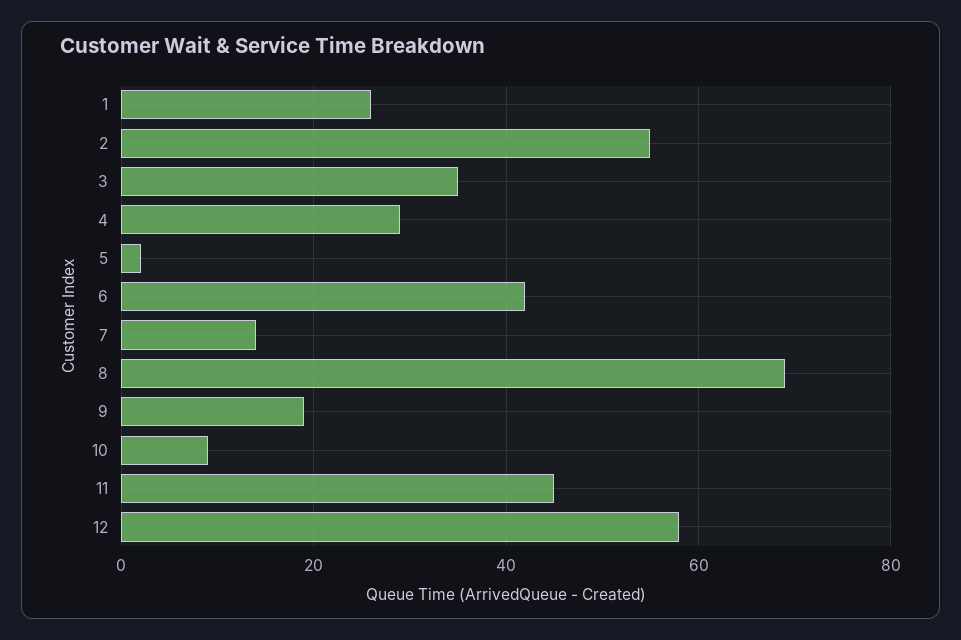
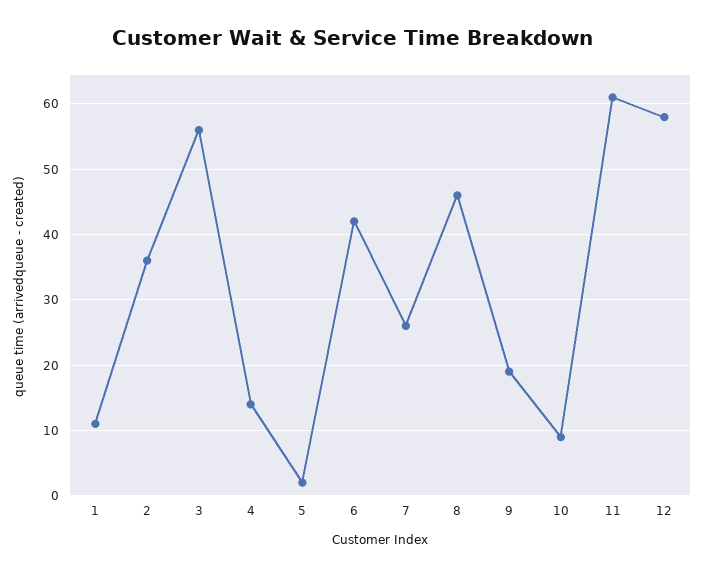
  {
-   "1": 25,
+   "1": 11,
-   "2": 55,
+   "2": 36,
-   "3": 35,
+   "3": 56,
-   "4": 30,
+   "4": 14,
    "5": 2,
    "6": 42,
-   "7": 15,
+   "7": 26,
-   "8": 70,
+   "8": 46,
    "9": 19,
    "10": 9,
-   "11": 45,
+   "11": 61,
    "12": 58
  }

